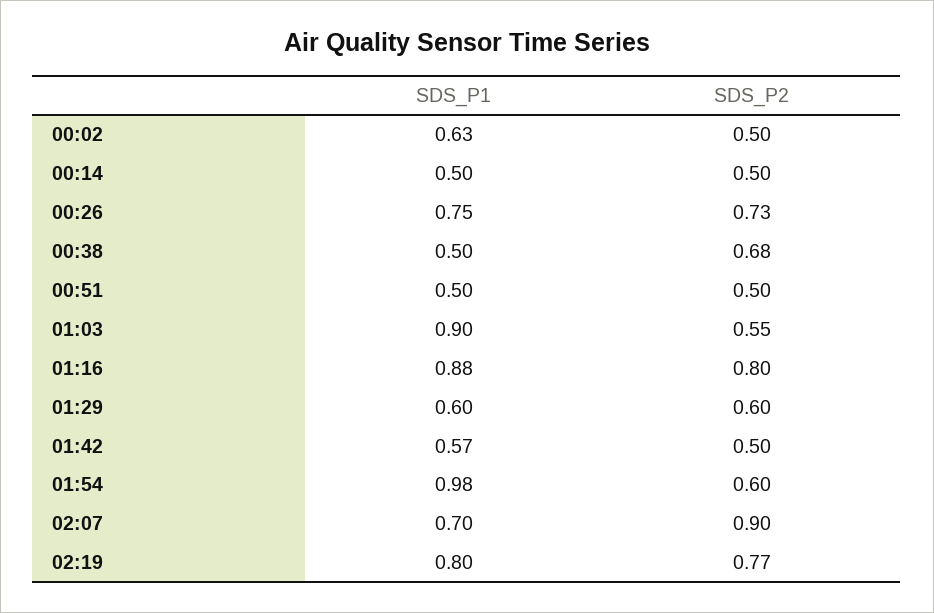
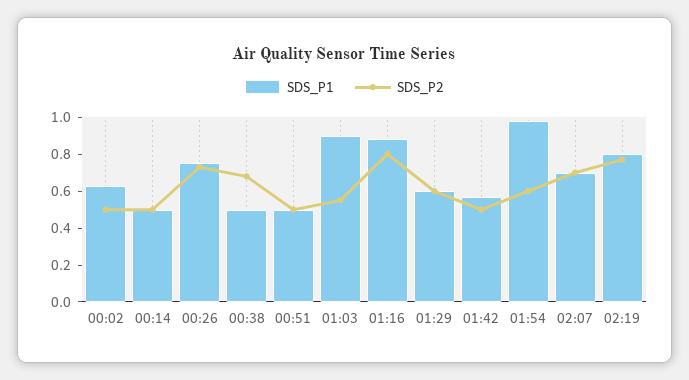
  {
    "SDS_P1": {
      "00:02": 0.63,
      "00:14": 0.5,
      "00:26": 0.75,
      "00:38": 0.5,
      "00:51": 0.5,
      "01:03": 0.9,
      "01:16": 0.88,
      "01:29": 0.6,
      "01:42": 0.57,
      "01:54": 0.98,
      "02:07": 0.7,
      "02:19": 0.8
    },
    "SDS_P2": {
      "00:02": 0.5,
      "00:14": 0.5,
      "00:26": 0.73,
      "00:38": 0.68,
      "00:51": 0.5,
      "01:03": 0.55,
      "01:16": 0.8,
      "01:29": 0.6,
      "01:42": 0.5,
      "01:54": 0.6,
-     "02:07": 0.9,
+     "02:07": 0.7,
      "02:19": 0.77
    }
  }

